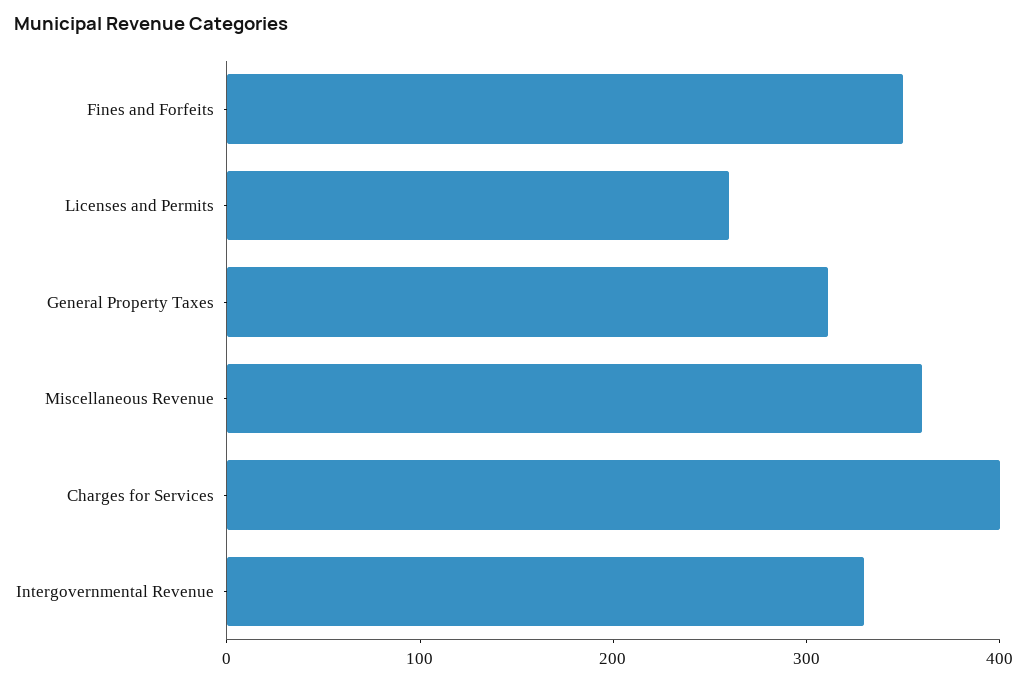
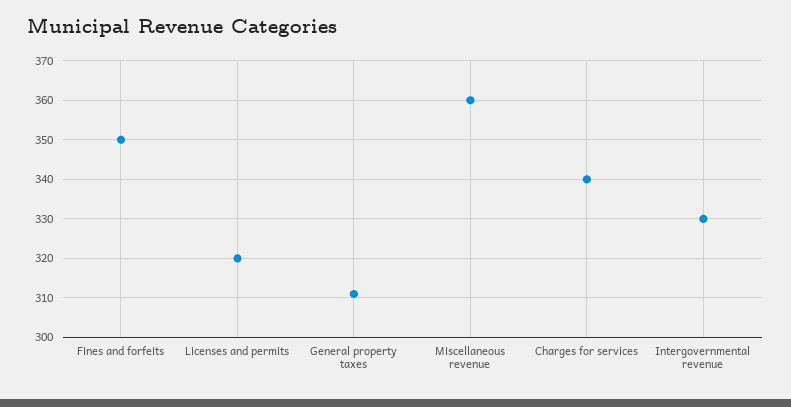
  {
    "Fines and Forfeits": 350,
-   "Licenses and Permits": 260,
+   "Licenses and Permits": 320,
    "General Property Taxes": 310,
    "Miscellaneous Revenue": 360,
-   "Charges for Services": 400,
+   "Charges for Services": 340,
    "Intergovernmental Revenue": 330
  }

